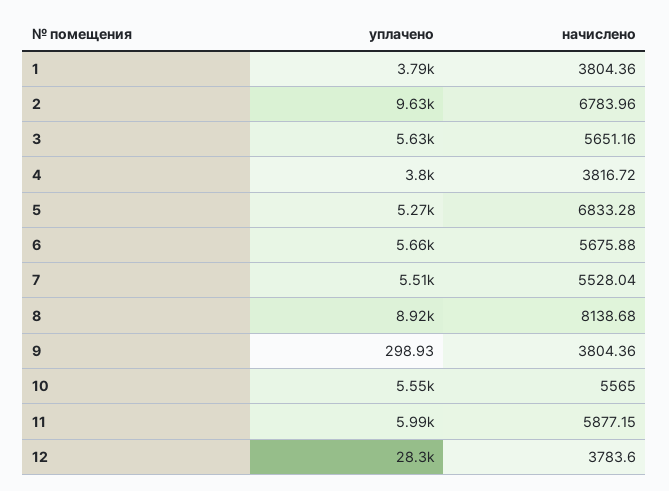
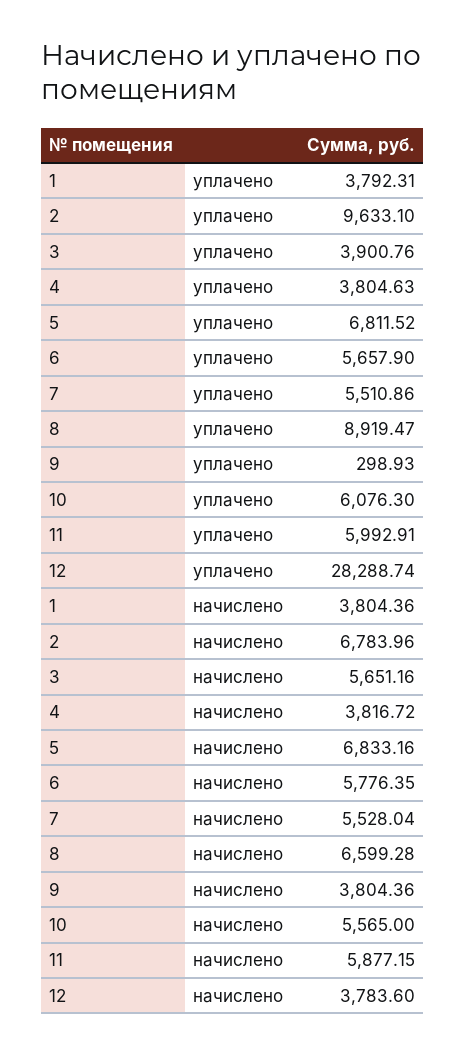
  {
    "уплачено": {
      "1": 3792.31,
      "2": 9633.1,
-     "3": 5630,
+     "3": 3900.76,
      "4": 3804.63,
-     "5": 5270,
+     "5": 6811.52,
      "6": 5657.9,
      "7": 5510.86,
      "8": 8919.47,
      "9": 298.93,
-     "10": 5550,
+     "10": 6076.3,
      "11": 5992.91,
      "12": 28288.74
    },
    "начислено": {
      "1": 3804.36,
      "2": 6783.96,
      "3": 5651.16,
      "4": 3816.72,
-     "5": 6833.28,
+     "5": 6833.16,
-     "6": 5675.88,
+     "6": 5776.35,
      "7": 5528.04,
-     "8": 8138.68,
+     "8": 6599.28,
      "9": 3804.36,
      "10": 5565,
      "11": 5877.15,
      "12": 3783.6
    }
  }

